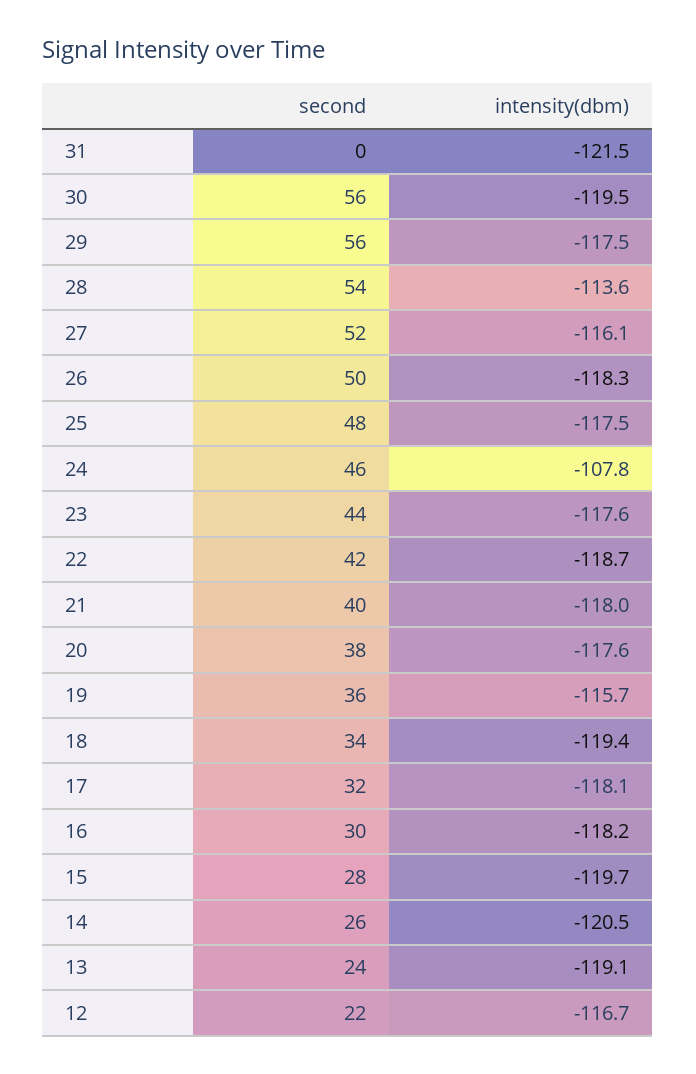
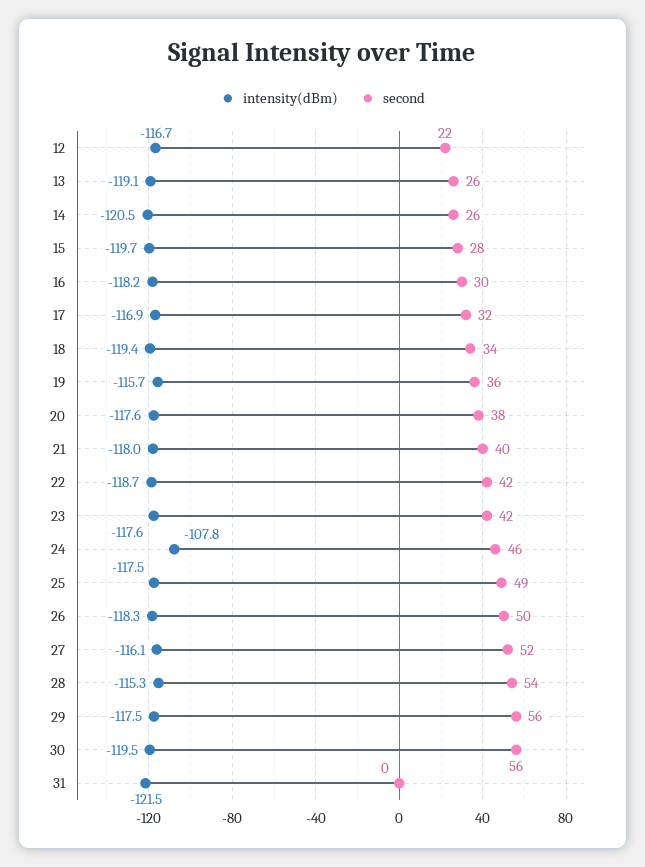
  {
    "second": {
      "31": 0,
      "30": 56,
      "29": 56,
      "28": 54,
      "27": 52,
      "26": 50,
-     "25": 48,
+     "25": 49,
      "24": 46,
-     "23": 44,
+     "23": 42,
      "22": 42,
      "21": 40,
      "20": 38,
      "19": 36,
      "18": 34,
      "17": 32,
      "16": 30,
      "15": 28,
      "14": 26,
-     "13": 24,
+     "13": 26,
      "12": 22
    },
    "intensity(dbm)": {
      "31": -121.5,
      "30": -119.5,
      "29": -117.5,
-     "28": -113.6,
+     "28": -115.3,
      "27": -116.1,
      "26": -118.3,
      "25": -117.5,
      "24": -107.8,
      "23": -117.6,
      "22": -118.7,
      "21": -118,
      "20": -117.6,
      "19": -115.7,
      "18": -119.4,
-     "17": -118.1,
+     "17": -116.9,
      "16": -118.2,
      "15": -119.7,
      "14": -120.5,
      "13": -119.1,
      "12": -116.7
    }
  }

